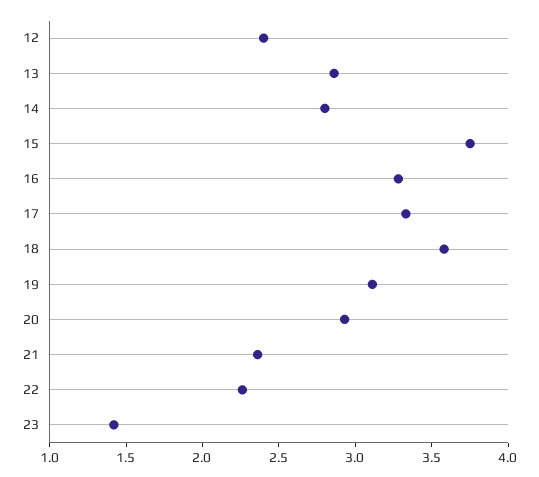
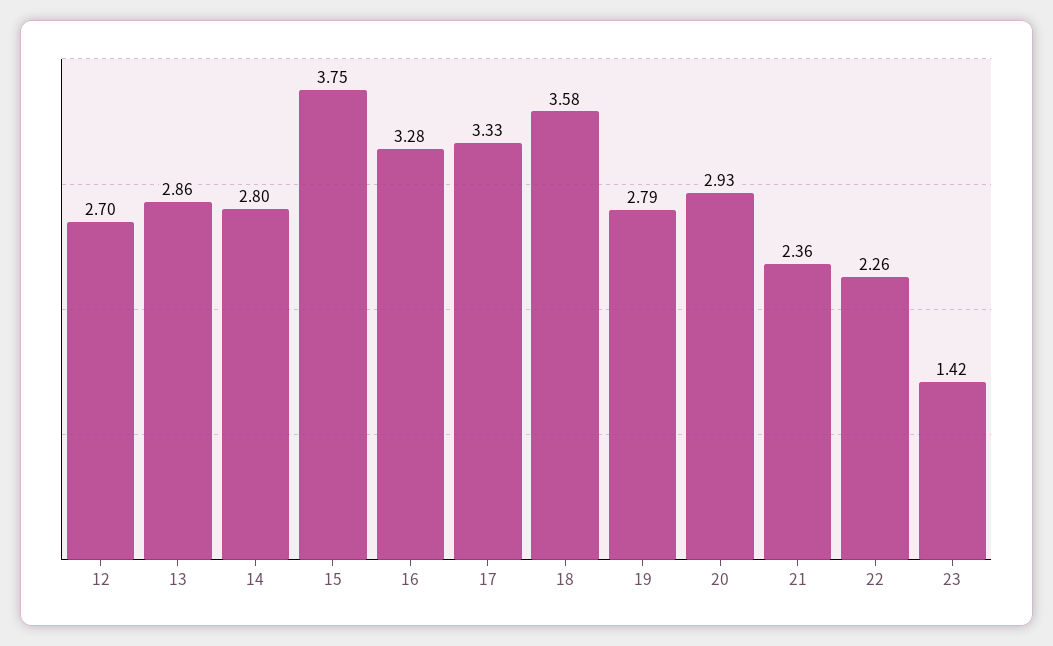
  {
-   "12": 2.4,
+   "12": 2.7,
    "13": 2.86,
    "14": 2.8,
    "15": 3.75,
    "16": 3.28,
    "17": 3.33,
    "18": 3.58,
-   "19": 3.1,
+   "19": 2.79,
    "20": 2.93,
    "21": 2.36,
    "22": 2.26,
    "23": 1.42
  }

